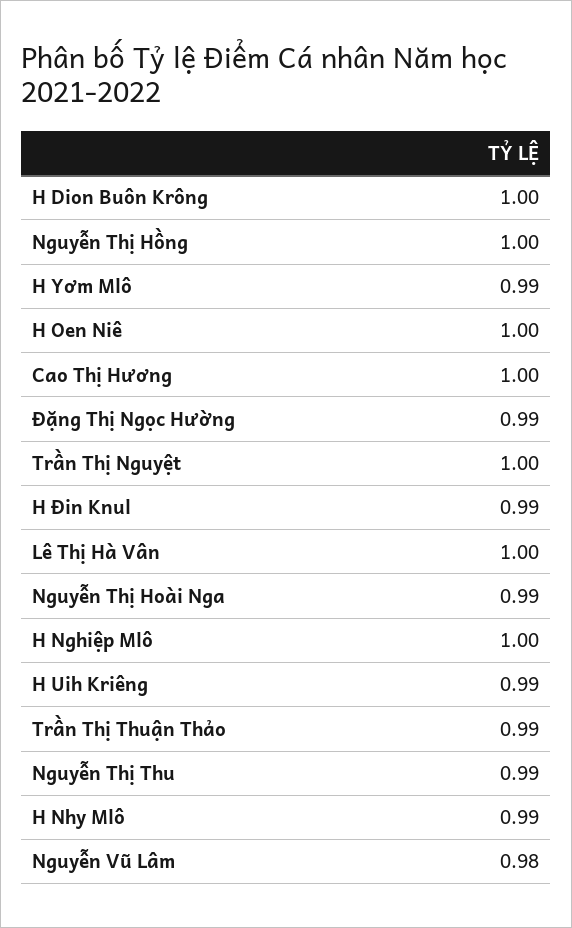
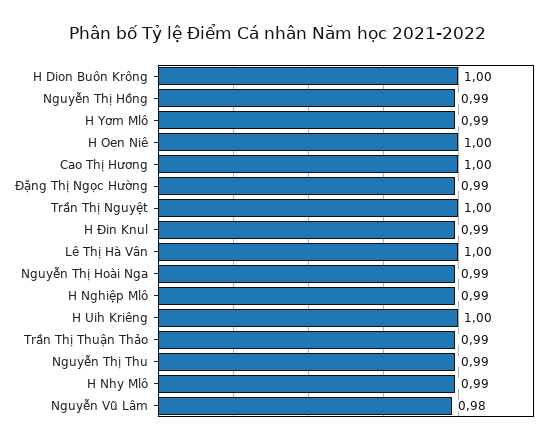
  {
    "H Dion Buôn Krông": 1,
-   "Nguyễn Thị Hồng": 1,
+   "Nguyễn Thị Hồng": 0.99,
    "H Yơm Mlô": 0.99,
    "H Oen Niê": 1,
    "Cao Thị Hương": 1,
    "Đặng Thị Ngọc Hường": 0.99,
    "Trần Thị Nguyệt": 1,
    "H Đin Knul": 0.99,
    "Lê Thị Hà Vân": 1,
    "Nguyễn Thị Hoài Nga": 0.99,
-   "H Nghiệp Mlô": 1,
+   "H Nghiệp Mlô": 0.99,
-   "H Uih Kriêng": 0.99,
+   "H Uih Kriêng": 1,
    "Trần Thị Thuận Thảo": 0.99,
    "Nguyễn Thị Thu": 0.99,
    "H Nhy Mlô": 0.99,
    "Nguyễn Vũ Lâm": 0.98
  }

